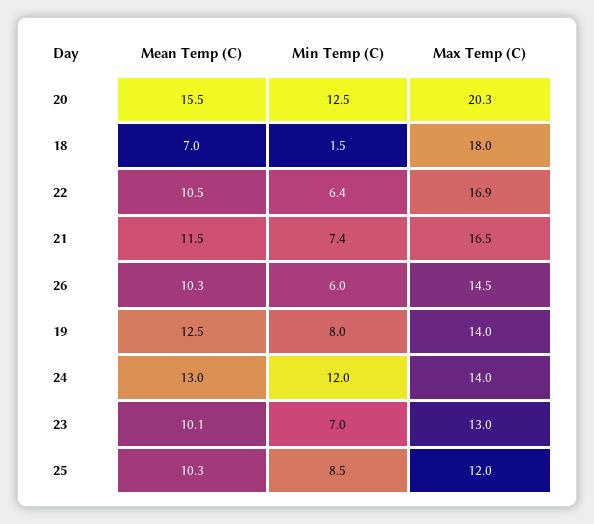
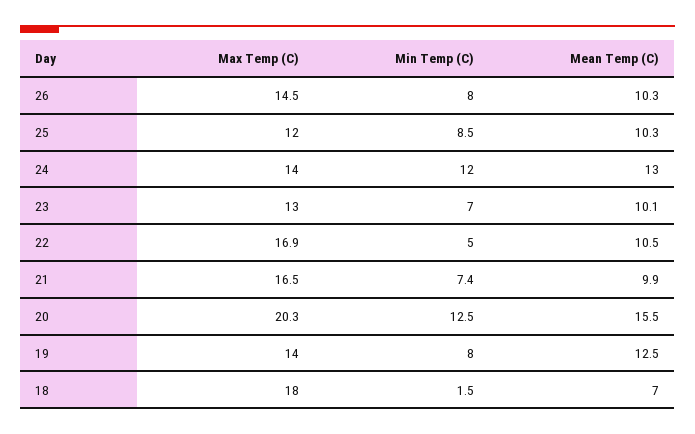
  {
    "Mean Temp (C)": {
      "20": 15.5,
      "18": 7,
      "22": 10.5,
-     "21": 11.5,
+     "21": 9.9,
      "26": 10.3,
      "19": 12.5,
      "24": 13,
      "23": 10.1,
      "25": 10.3
    },
    "Min Temp (C)": {
      "20": 12.5,
      "18": 1.5,
-     "22": 6.4,
+     "22": 5,
      "21": 7.4,
-     "26": 6,
+     "26": 8,
      "19": 8,
      "24": 12,
      "23": 7,
      "25": 8.5
    },
    "Max Temp (C)": {
      "20": 20.3,
      "18": 18,
      "22": 16.9,
      "21": 16.5,
      "26": 14.5,
      "19": 14,
      "24": 14,
      "23": 13,
      "25": 12
    }
  }

